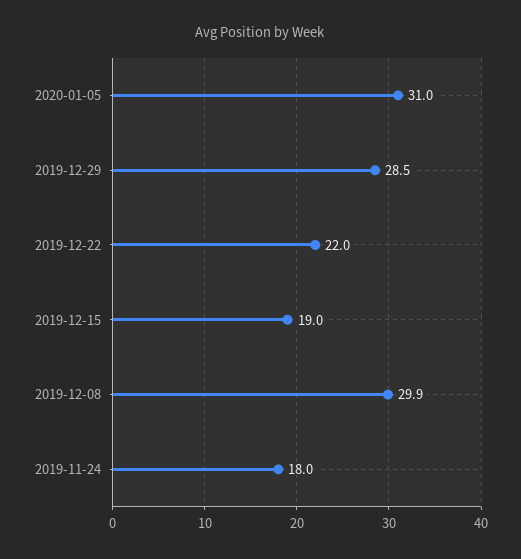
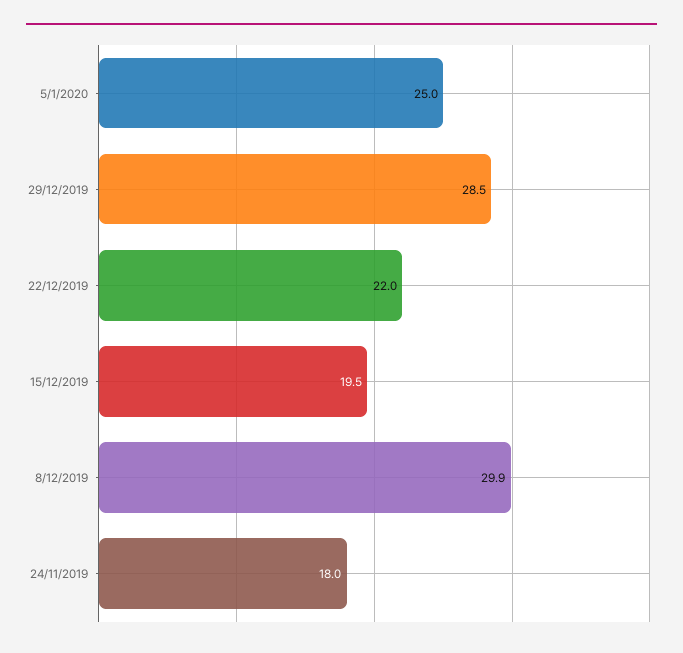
  {
-   "2020-01-05": 31,
+   "2020-01-05": 25,
    "2019-12-29": 28.5,
    "2019-12-22": 22,
-   "2019-12-15": 19,
+   "2019-12-15": 19.5,
    "2019-12-08": 29.9,
    "2019-11-24": 18
  }

